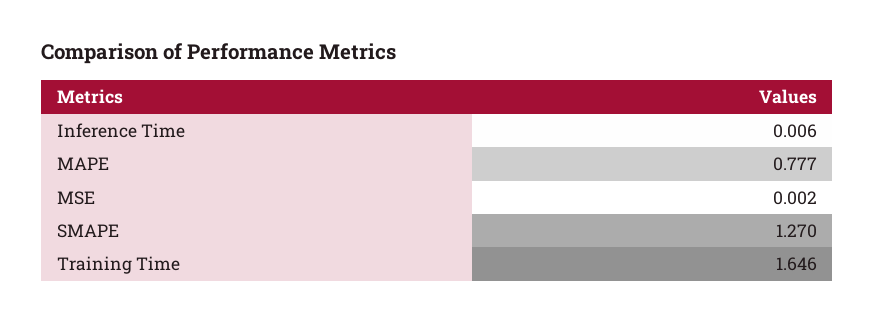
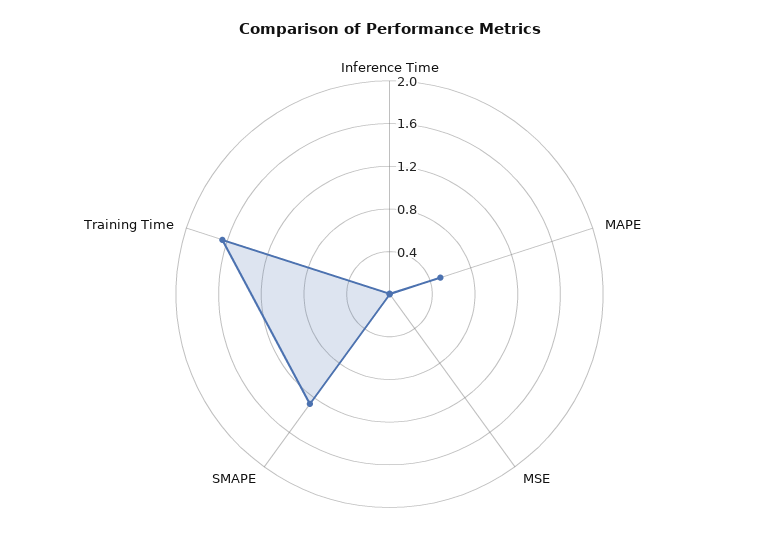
  {
    "Inference Time": 0.006,
-   "MAPE": 0.777,
+   "MAPE": 0.5,
    "MSE": 0.002,
    "SMAPE": 1.27,
    "Training Time": 1.646
  }

